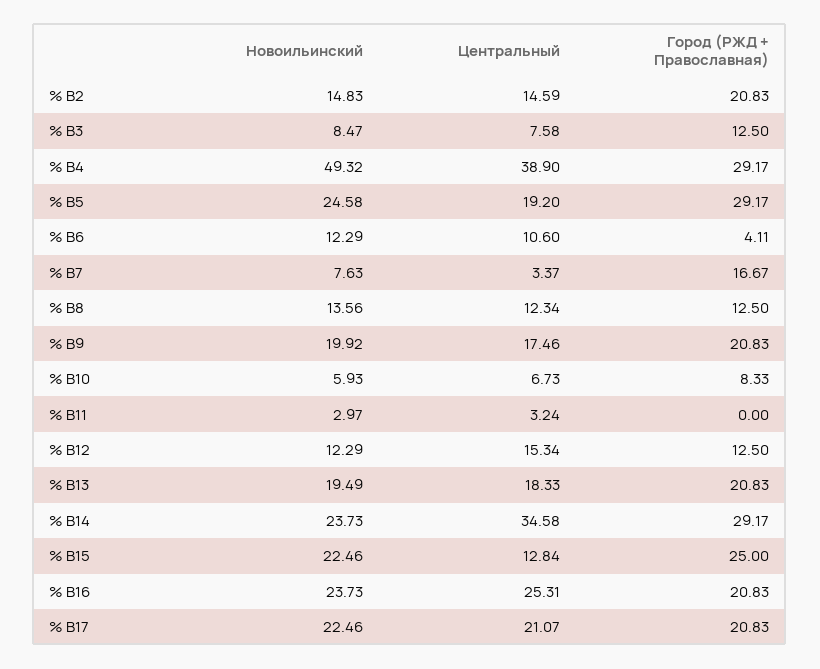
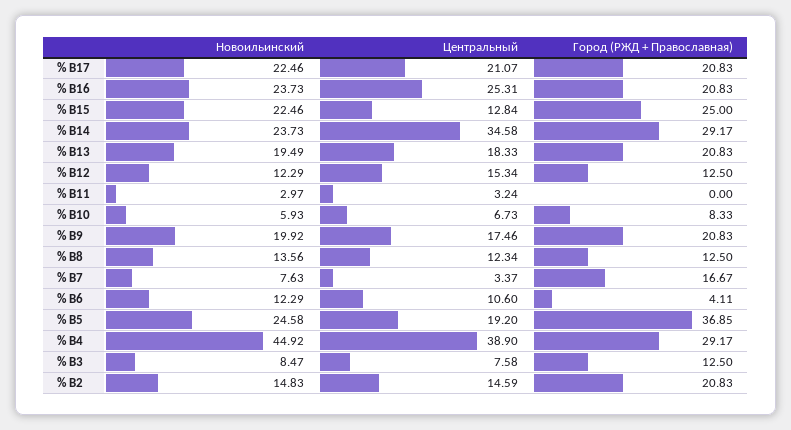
  {
    "Новоильинский": {
      "% В2": 14.83,
      "% В3": 8.47,
-     "% В4": 49.32,
+     "% В4": 44.92,
      "% В5": 24.58,
      "% В6": 12.29,
      "% В7": 7.63,
      "% В8": 13.56,
      "% В9": 19.92,
      "% В10": 5.93,
      "% В11": 2.97,
      "% В12": 12.29,
      "% В13": 19.49,
      "% В14": 23.73,
      "% В15": 22.46,
      "% В16": 23.73,
      "% В17": 22.46
    },
    "Центральный": {
      "% В2": 14.59,
      "% В3": 7.58,
      "% В4": 38.9,
      "% В5": 19.2,
      "% В6": 10.6,
      "% В7": 3.37,
      "% В8": 12.34,
      "% В9": 17.46,
      "% В10": 6.73,
      "% В11": 3.24,
      "% В12": 15.34,
      "% В13": 18.33,
      "% В14": 34.58,
      "% В15": 12.84,
      "% В16": 25.31,
      "% В17": 21.07
    },
    "Город (РЖД + Православная)": {
      "% В2": 20.83,
      "% В3": 12.5,
      "% В4": 29.17,
-     "% В5": 29.17,
+     "% В5": 36.85,
      "% В6": 4.11,
      "% В7": 16.67,
      "% В8": 12.5,
      "% В9": 20.83,
      "% В10": 8.33,
      "% В11": 0,
      "% В12": 12.5,
      "% В13": 20.83,
      "% В14": 29.17,
      "% В15": 25,
      "% В16": 20.83,
      "% В17": 20.83
    }
  }

